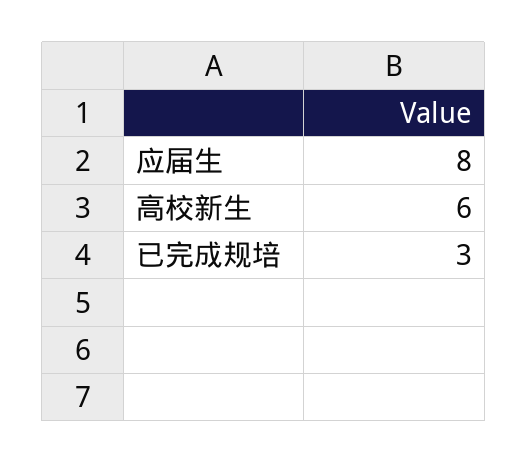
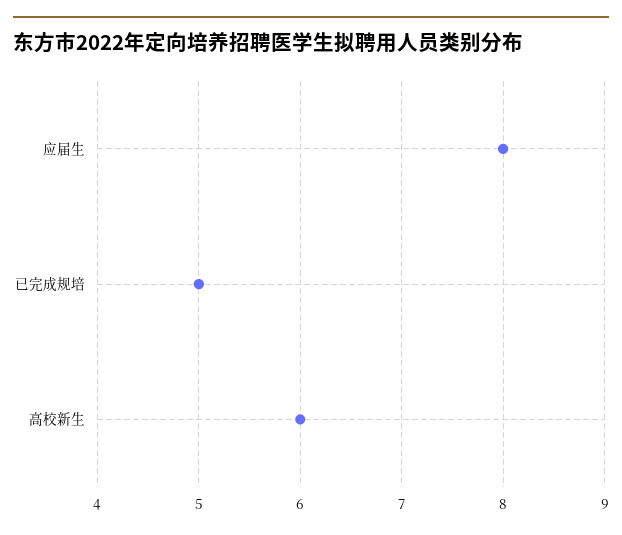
  {
    "应届生": 8,
    "高校新生": 6,
-   "已完成规培": 3
+   "已完成规培": 5
  }

